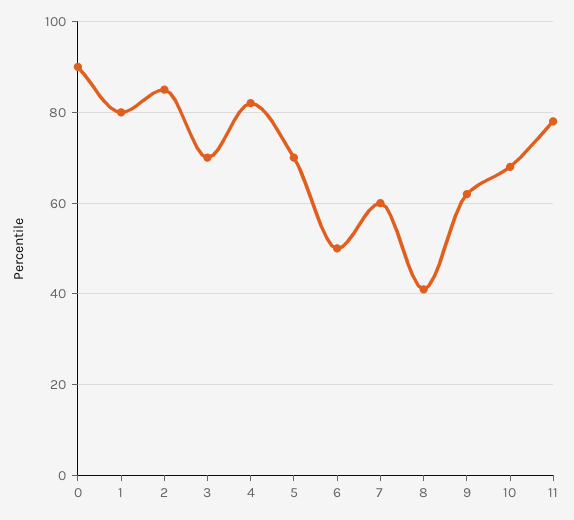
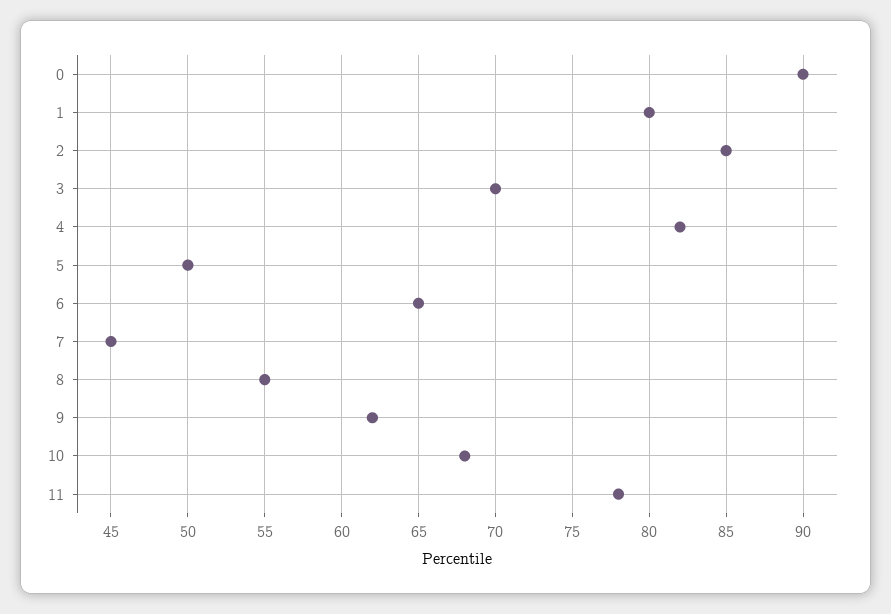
  {
    "0": 90,
    "1": 80,
    "2": 85,
    "3": 70,
    "4": 82,
-   "5": 70,
+   "5": 50,
-   "6": 50,
+   "6": 65,
-   "7": 60,
+   "7": 45,
-   "8": 40,
+   "8": 55,
    "9": 62,
    "10": 68,
    "11": 78
  }

